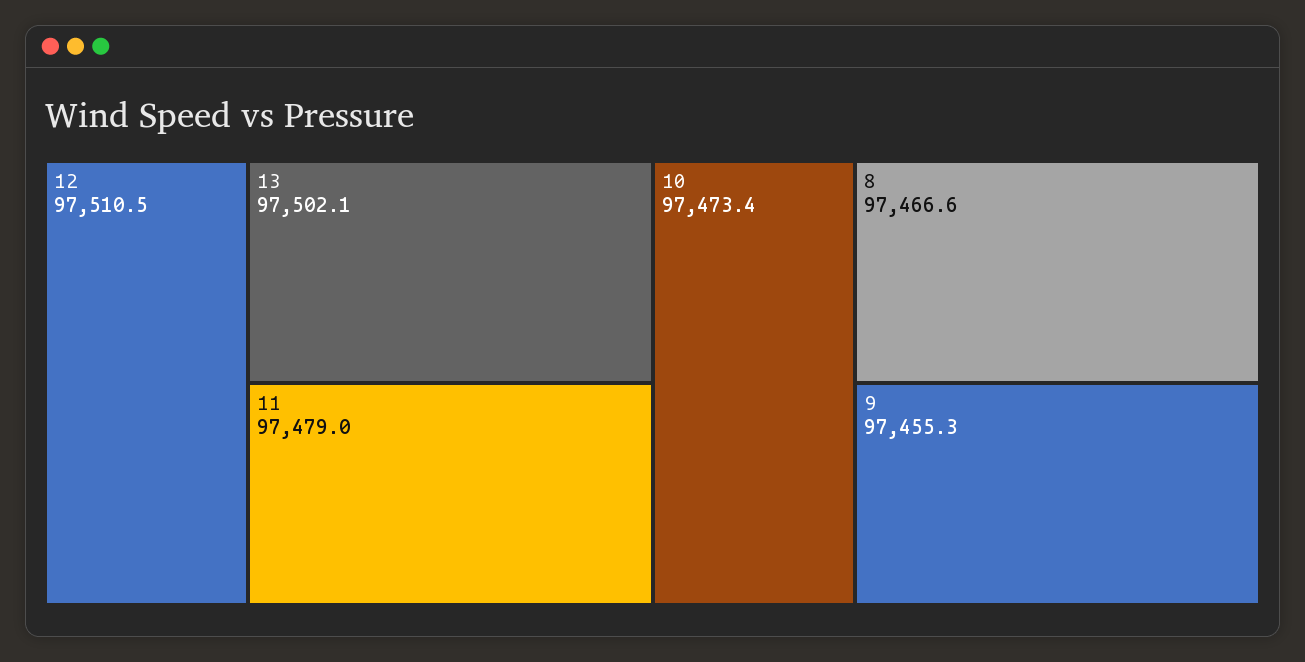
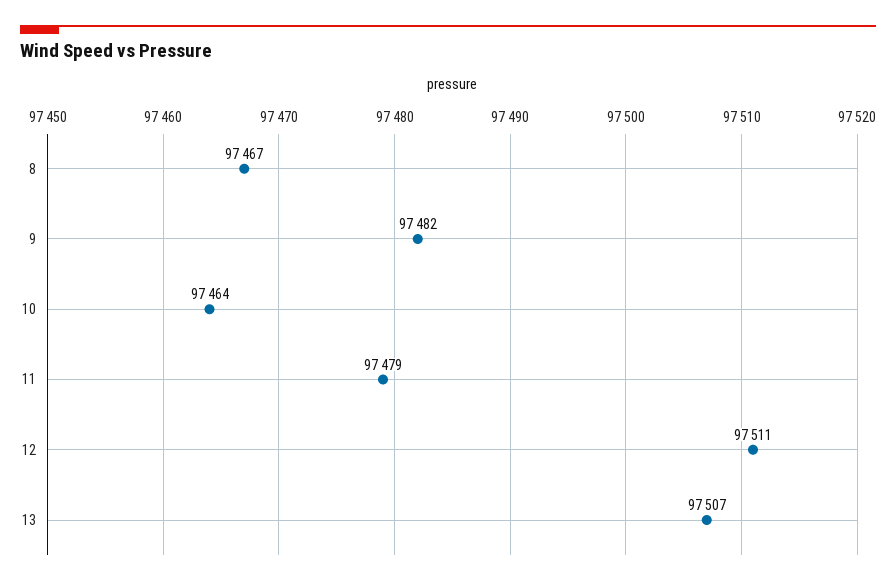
  {
    "12": 97510.5,
-   "13": 97502.1,
+   "13": 97507,
    "11": 97479,
-   "10": 97473.4,
+   "10": 97464,
    "8": 97466.6,
-   "9": 97455.3
+   "9": 97482
  }

